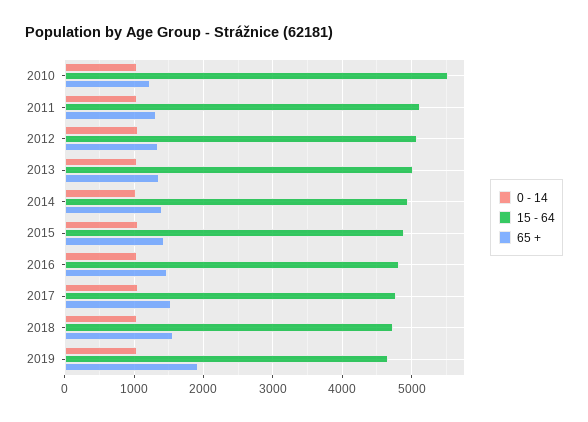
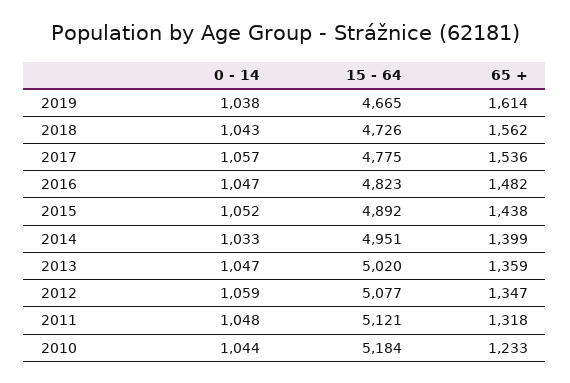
  {
    "0 - 14": {
      "2010": 1044,
      "2011": 1048,
      "2012": 1059,
      "2013": 1047,
      "2014": 1033,
      "2015": 1052,
      "2016": 1047,
      "2017": 1057,
      "2018": 1043,
      "2019": 1038
    },
    "15 - 64": {
-     "2010": 5500,
+     "2010": 5184,
      "2011": 5121,
      "2012": 5077,
      "2013": 5020,
      "2014": 4951,
      "2015": 4892,
      "2016": 4823,
      "2017": 4775,
      "2018": 4726,
      "2019": 4665
    },
    "65 +": {
      "2010": 1233,
      "2011": 1318,
      "2012": 1347,
      "2013": 1359,
      "2014": 1399,
      "2015": 1438,
      "2016": 1482,
      "2017": 1536,
      "2018": 1562,
-     "2019": 1900
+     "2019": 1614
    }
  }

